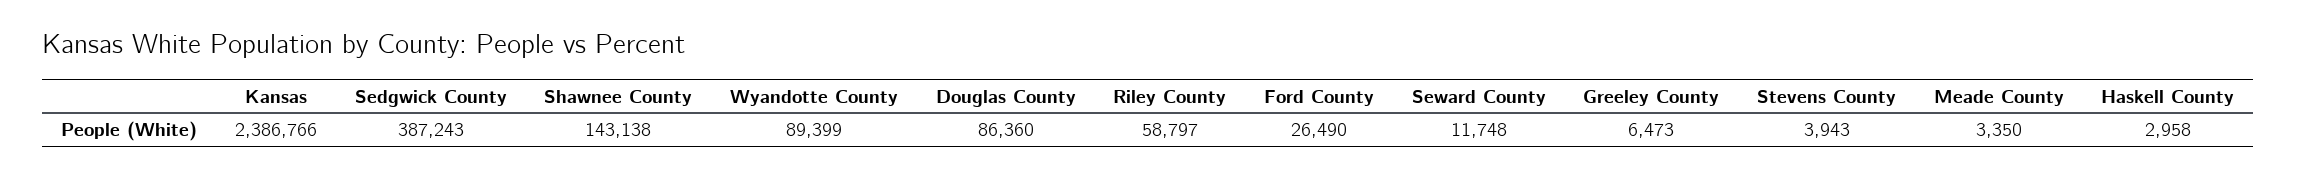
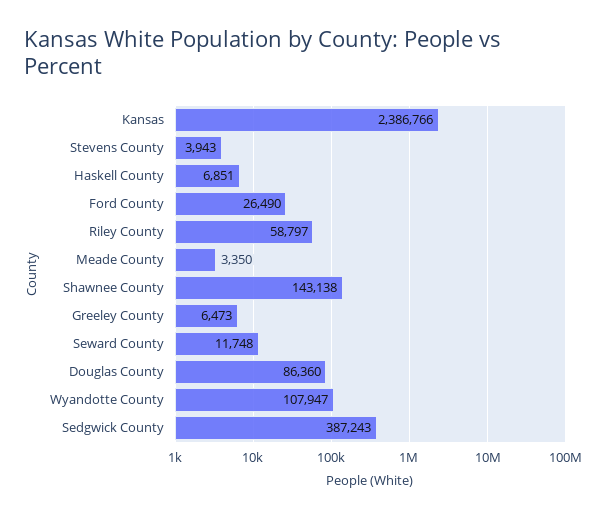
  {
    "Kansas": 2386766,
    "Sedgwick County": 387243,
    "Shawnee County": 143138,
-   "Wyandotte County": 89399,
+   "Wyandotte County": 107947,
    "Douglas County": 86360,
    "Riley County": 58797,
    "Ford County": 26490,
    "Seward County": 11748,
    "Greeley County": 6473,
    "Stevens County": 3943,
    "Meade County": 3350,
-   "Haskell County": 2958
+   "Haskell County": 6851
  }

